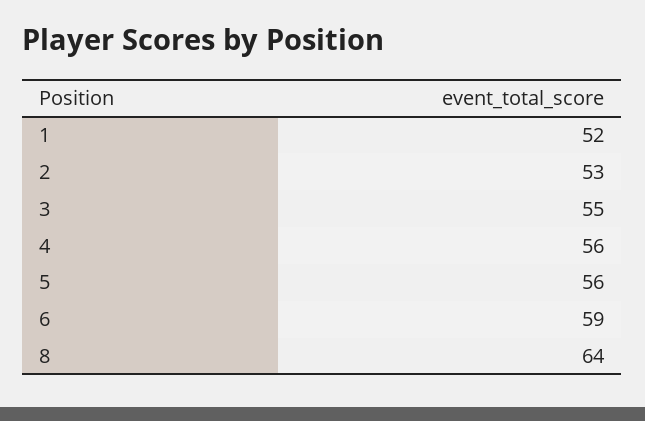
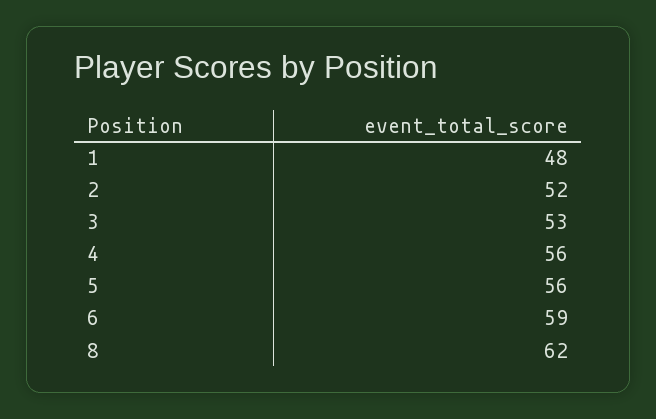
  {
-   "1": 52,
+   "1": 48,
-   "2": 53,
+   "2": 52,
-   "3": 55,
+   "3": 53,
    "4": 56,
    "5": 56,
    "6": 59,
-   "8": 64
+   "8": 62
  }

